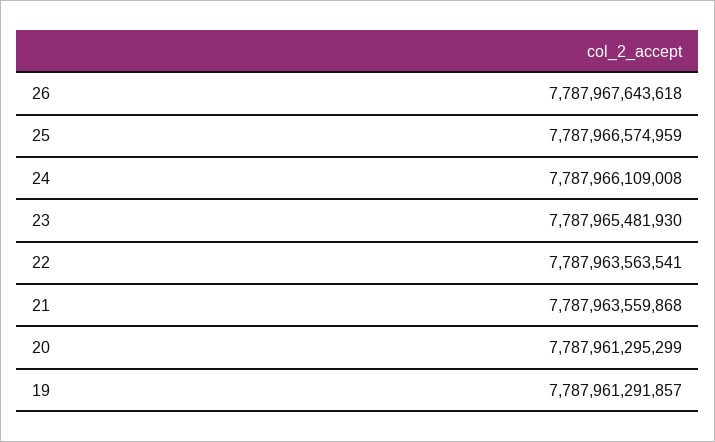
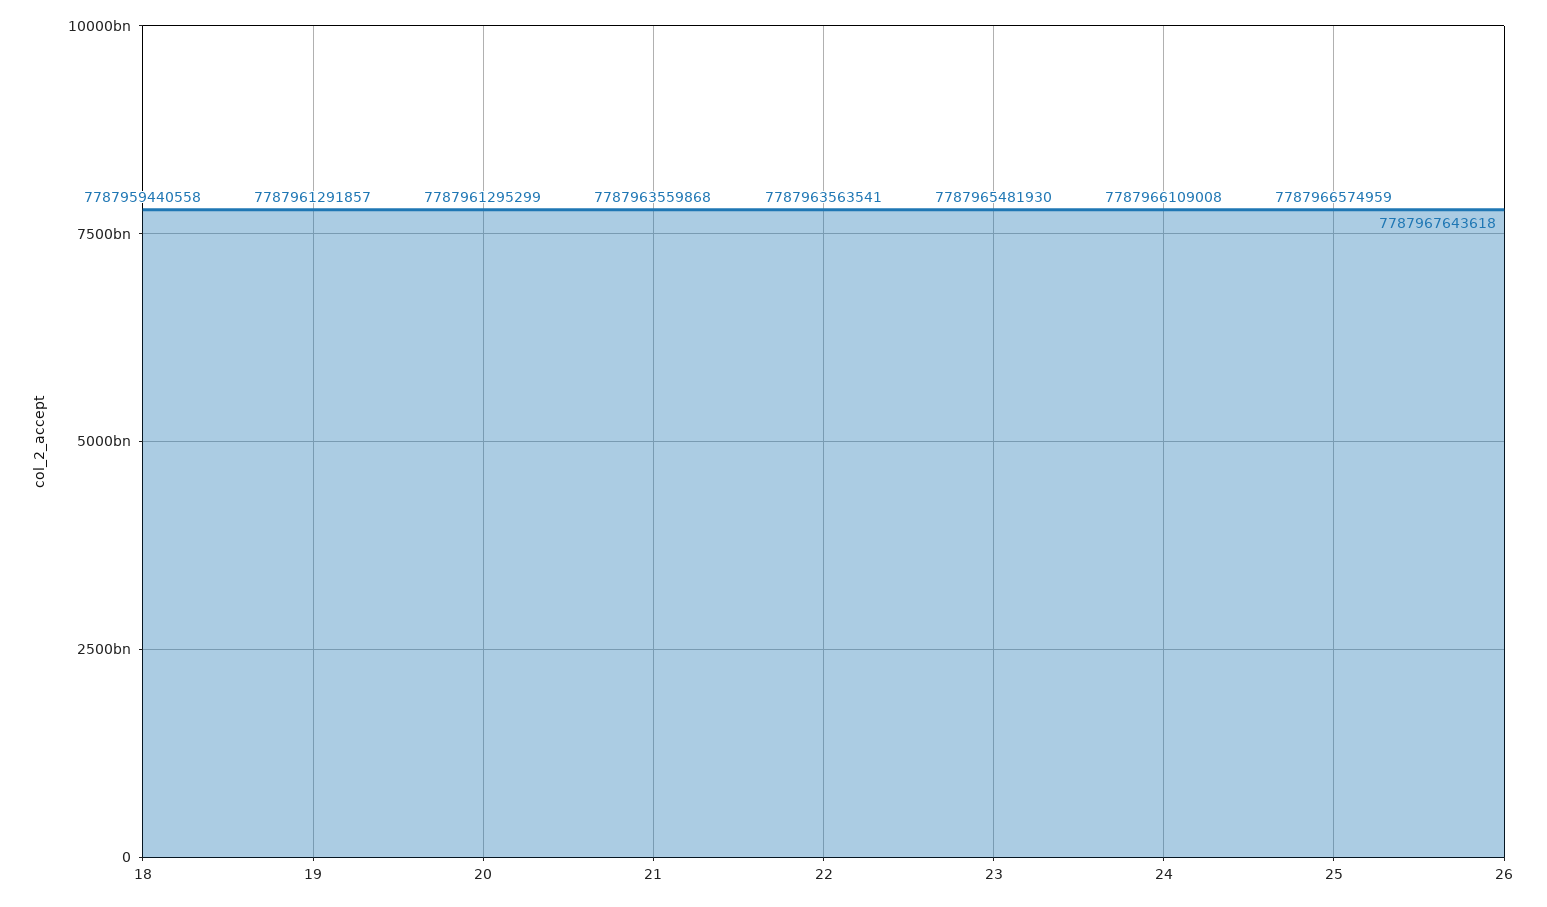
  {
    "26": 7787967643618,
    "25": 7787966574959,
    "24": 7787966109008,
    "23": 7787965481930,
    "22": 7787963563541,
    "21": 7787963559868,
    "20": 7787961295299,
-   "19": 7787961291857
+   "19": 7787961291857,
+   "18": 7787959440558
  }

